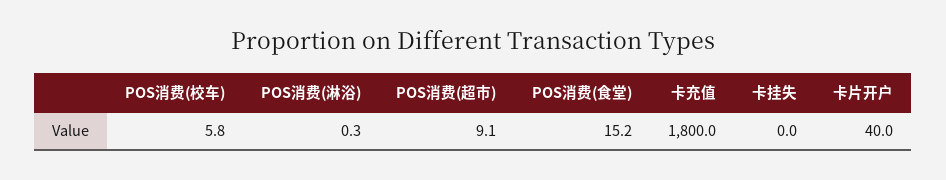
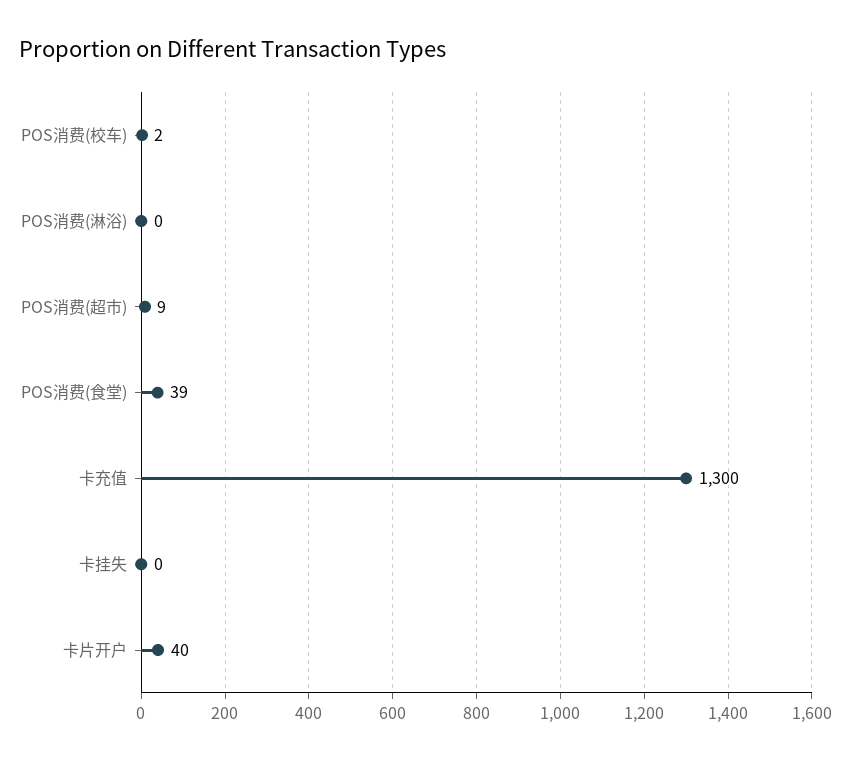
  {
-   "POS消费(校车)": 5.8,
+   "POS消费(校车)": 2,
    "POS消费(淋浴)": 0.3,
    "POS消费(超市)": 9.1,
-   "POS消费(食堂)": 15.2,
+   "POS消费(食堂)": 39,
-   "卡充值": 1800,
+   "卡充值": 1300,
    "卡挂失": 0,
    "卡片开户": 40
  }

